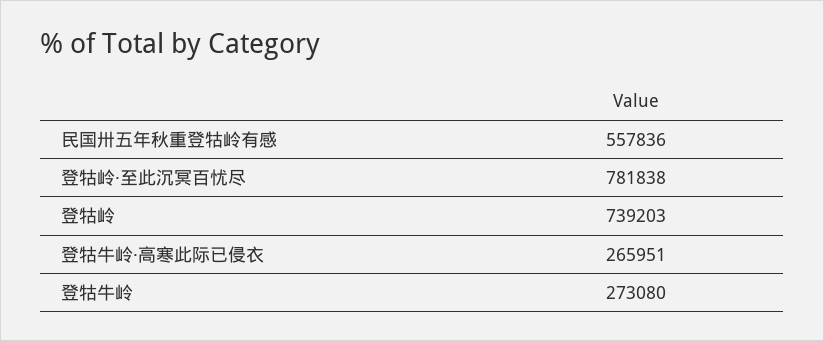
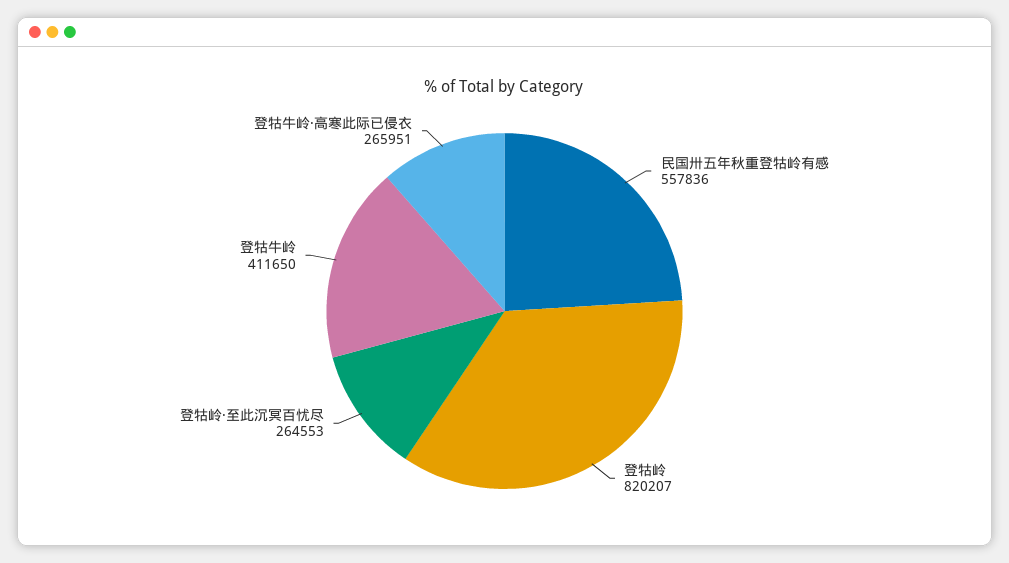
  {
    "民国卅五年秋重登牯岭有感": 557836,
-   "登牯岭·至此沉冥百忧尽": 781838,
+   "登牯岭·至此沉冥百忧尽": 264553,
-   "登牯岭": 739203,
+   "登牯岭": 820207,
    "登牯牛岭·高寒此际已侵衣": 265951,
-   "登牯牛岭": 273080
+   "登牯牛岭": 411650
  }

